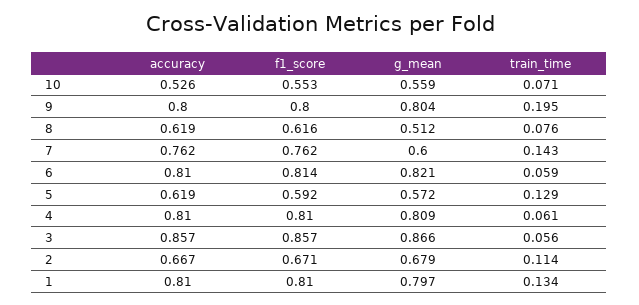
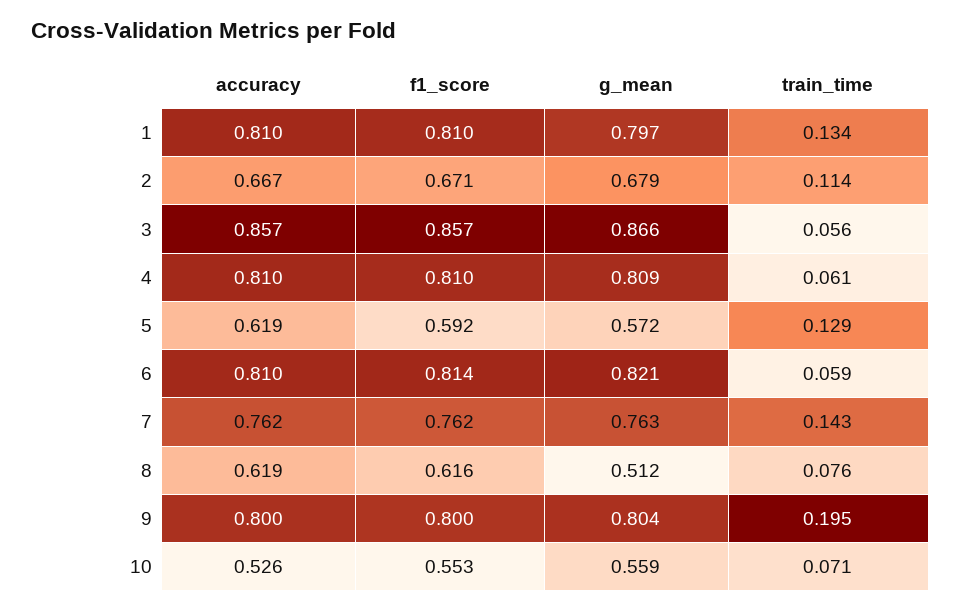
  {
    "accuracy": {
      "10": 0.526,
      "9": 0.8,
      "8": 0.619,
      "7": 0.762,
      "6": 0.81,
      "5": 0.619,
      "4": 0.81,
      "3": 0.857,
      "2": 0.667,
      "1": 0.81
    },
    "f1_score": {
      "10": 0.553,
      "9": 0.8,
      "8": 0.616,
      "7": 0.762,
      "6": 0.814,
      "5": 0.592,
      "4": 0.81,
      "3": 0.857,
      "2": 0.671,
      "1": 0.81
    },
    "g_mean": {
      "10": 0.559,
      "9": 0.804,
      "8": 0.512,
-     "7": 0.6,
+     "7": 0.763,
      "6": 0.821,
      "5": 0.572,
      "4": 0.809,
      "3": 0.866,
      "2": 0.679,
      "1": 0.797
    },
    "train_time": {
      "10": 0.071,
      "9": 0.195,
      "8": 0.076,
      "7": 0.143,
      "6": 0.059,
      "5": 0.129,
      "4": 0.061,
      "3": 0.056,
      "2": 0.114,
      "1": 0.134
    }
  }

